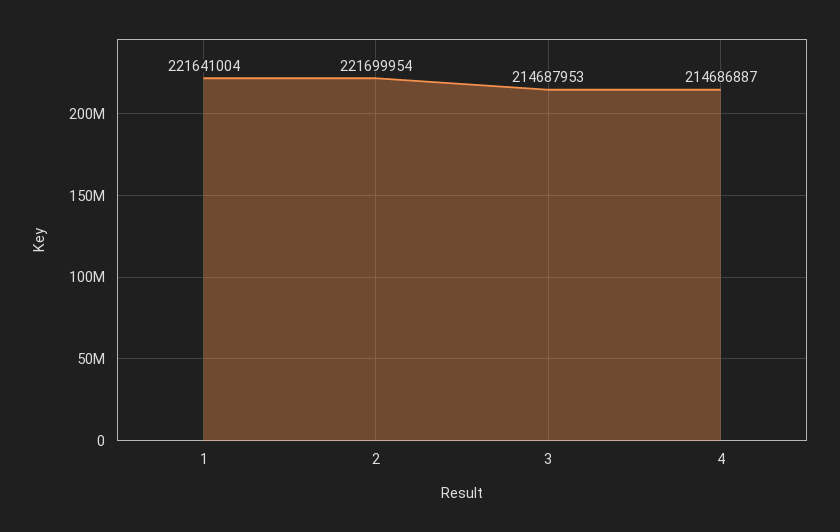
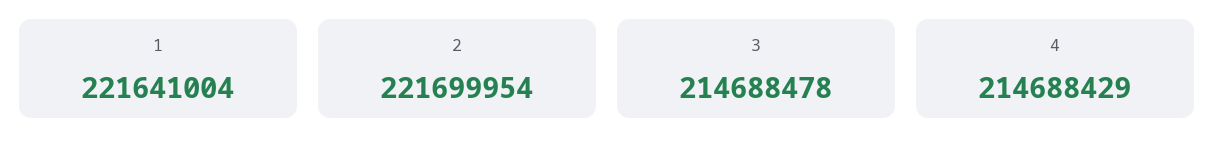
  {
    "1": 221641004,
    "2": 221699954,
-   "3": 214687953,
+   "3": 214688478,
-   "4": 214686887
+   "4": 214688429
  }

